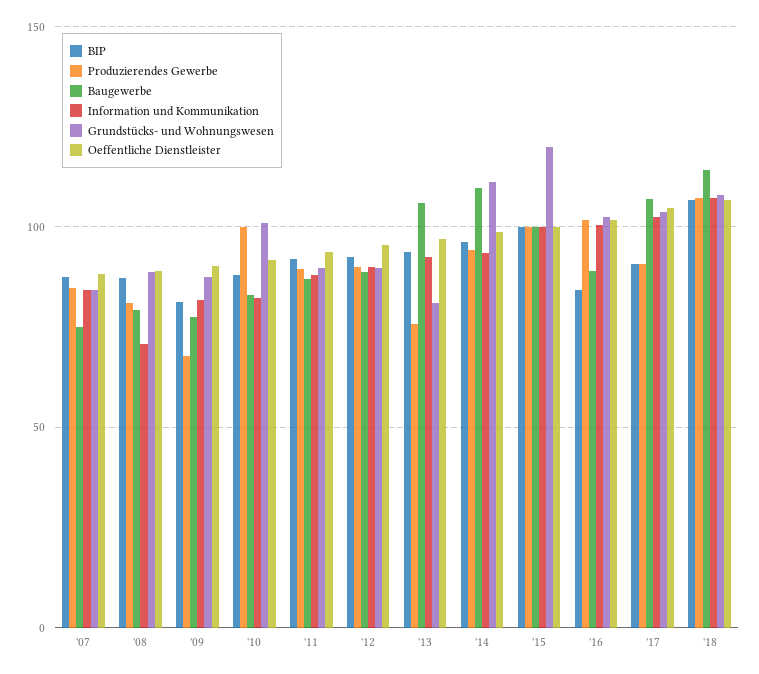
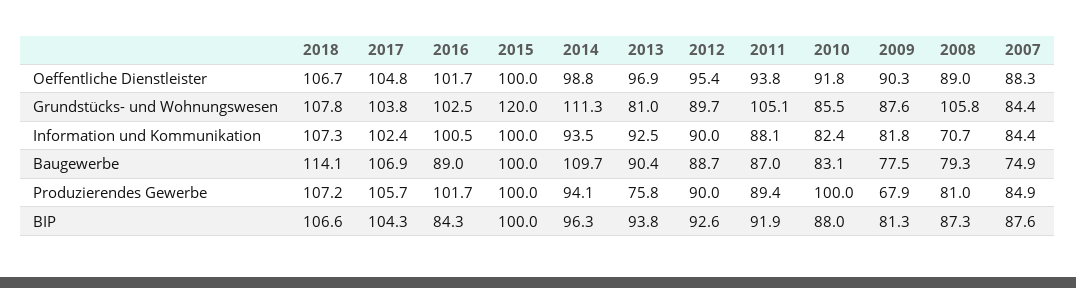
  {
    "BIP": {
      "'07": 87.6,
      "'08": 87.3,
      "'09": 81.3,
      "'10": 88,
      "'11": 91.9,
      "'12": 92.6,
      "'13": 93.8,
      "'14": 96.3,
      "'15": 100,
      "'16": 84.3,
-     "'17": 90,
+     "'17": 104.3,
      "'18": 106.6
    },
    "Produzierendes Gewerbe": {
      "'07": 84.9,
      "'08": 81,
      "'09": 67.9,
      "'10": 100,
      "'11": 89.4,
      "'12": 90,
      "'13": 75.8,
      "'14": 94.1,
      "'15": 100,
      "'16": 101.7,
-     "'17": 90,
+     "'17": 105.7,
      "'18": 107.2
    },
    "Baugewerbe": {
      "'07": 74.9,
      "'08": 79.3,
      "'09": 77.5,
      "'10": 83.1,
      "'11": 87,
      "'12": 88.7,
-     "'13": 105,
+     "'13": 90.4,
      "'14": 109.7,
      "'15": 100,
      "'16": 89,
      "'17": 106.9,
      "'18": 114.1
    },
    "Information und Kommunikation": {
      "'07": 84.4,
      "'08": 70.7,
      "'09": 81.8,
      "'10": 82.4,
      "'11": 88.1,
      "'12": 90,
      "'13": 92.5,
      "'14": 93.5,
      "'15": 100,
      "'16": 100.5,
      "'17": 102.4,
      "'18": 107.3
    },
    "Grundstücks- und Wohnungswesen": {
      "'07": 84.4,
-     "'08": 90,
+     "'08": 105.8,
      "'09": 87.6,
-     "'10": 100,
+     "'10": 85.5,
-     "'11": 90,
+     "'11": 105.1,
      "'12": 89.7,
      "'13": 81,
      "'14": 111.3,
      "'15": 120,
      "'16": 102.5,
      "'17": 103.8,
      "'18": 107.8
    },
    "Oeffentliche Dienstleister": {
      "'07": 88.3,
      "'08": 89,
      "'09": 90.3,
      "'10": 91.8,
      "'11": 93.8,
      "'12": 95.4,
      "'13": 96.9,
      "'14": 98.8,
      "'15": 100,
      "'16": 101.7,
      "'17": 104.8,
      "'18": 106.7
    }
  }

